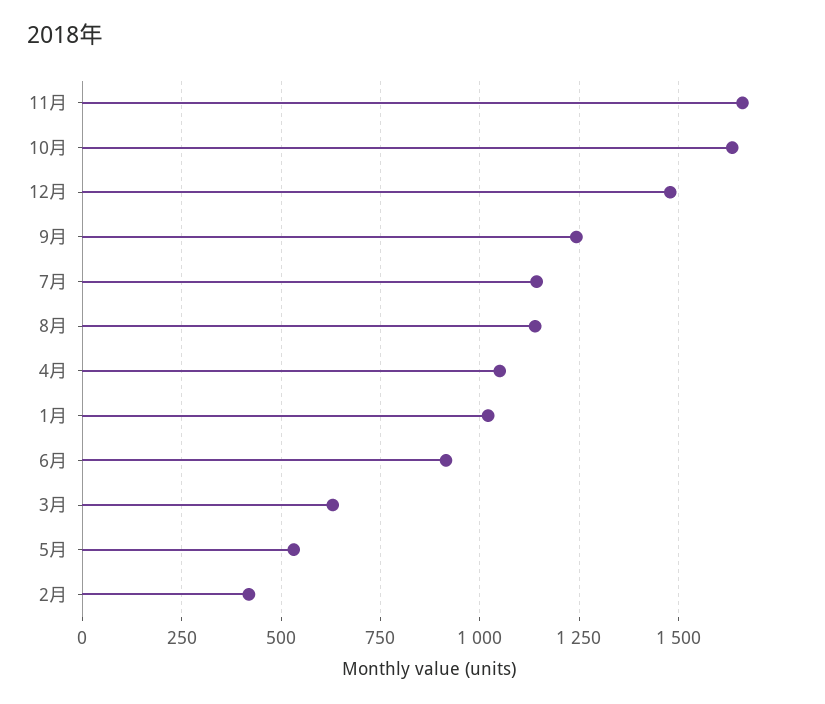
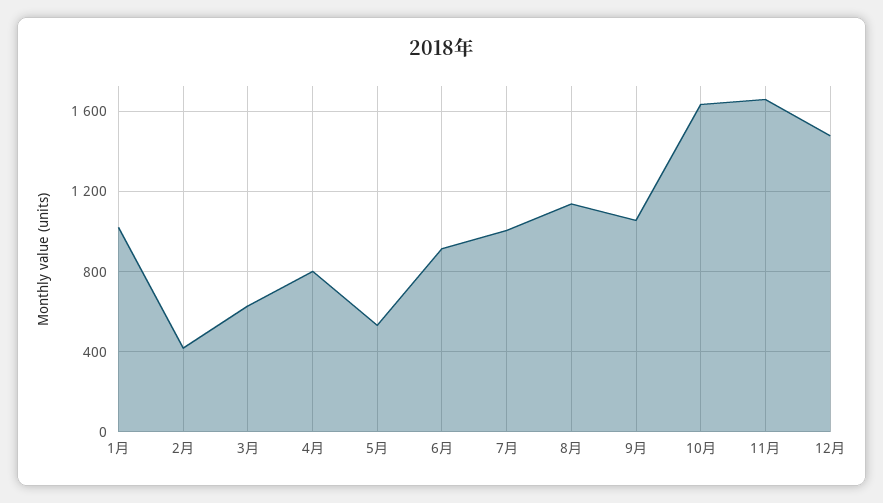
  {
    "11月": 1650,
    "10月": 1625,
    "12月": 1475,
-   "9月": 1250,
+   "9月": 1050,
-   "7月": 1150,
+   "7月": 1000,
    "8月": 1150,
-   "4月": 1050,
+   "4月": 800,
    "1月": 1025,
    "6月": 925,
    "3月": 625,
    "5月": 525,
    "2月": 425
  }

